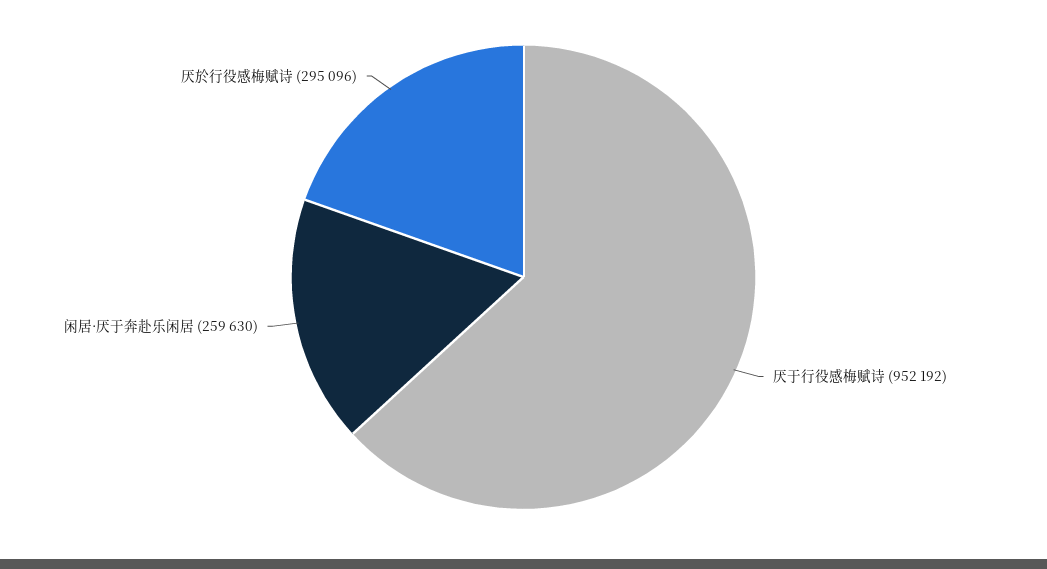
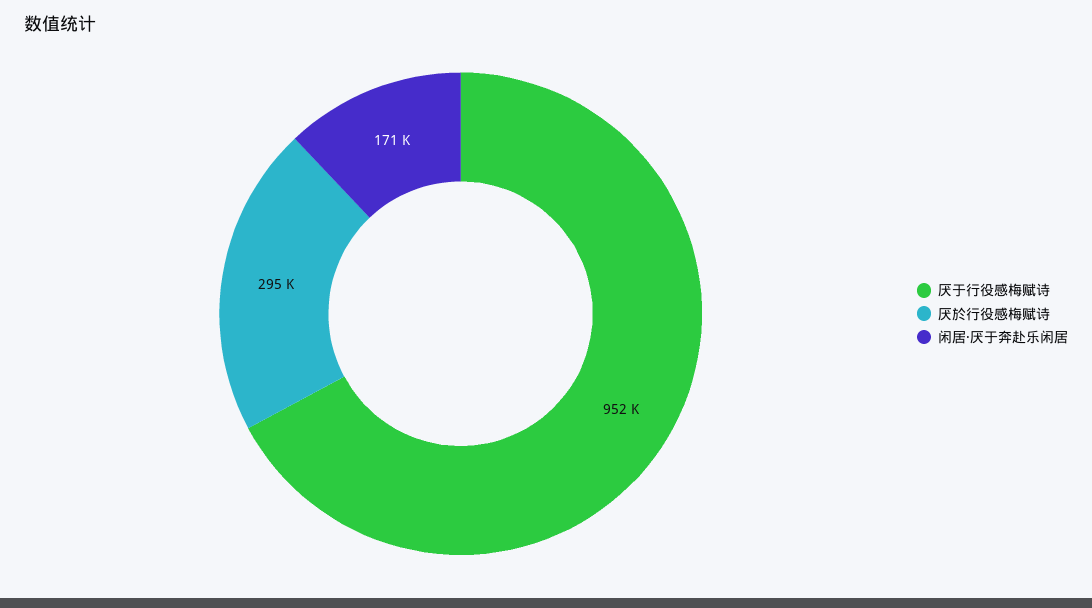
  {
    "厌于行役感梅赋诗": 952192,
-   "闲居·厌于奔赴乐闲居": 259630,
+   "闲居·厌于奔赴乐闲居": 171000,
    "厌於行役感梅赋诗": 295096
  }

